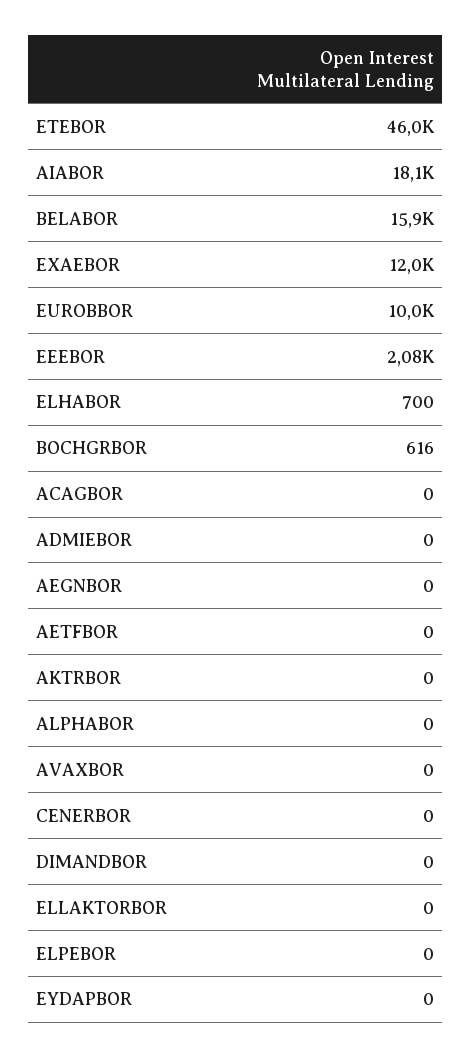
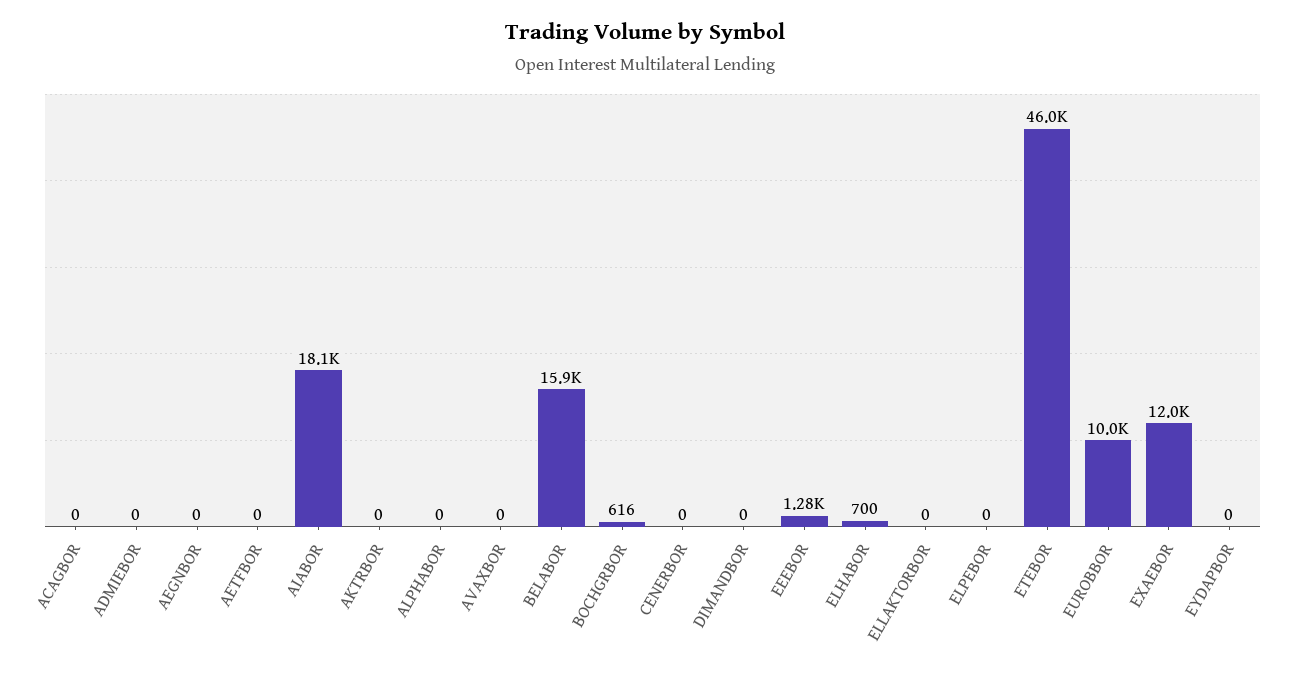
  {
    "ETEBOR": 46000,
    "AIABOR": 18100,
    "BELABOR": 15900,
    "EXAEBOR": 12000,
    "EUROBBOR": 10000,
-   "EEEBOR": 2080,
+   "EEEBOR": 1280,
    "ELHABOR": 700,
    "BOCHGRBOR": 616,
    "ACAGBOR": 0,
    "ADMIEBOR": 0,
    "AEGNBOR": 0,
    "AETFBOR": 0,
    "AKTRBOR": 0,
    "ALPHABOR": 0,
    "AVAXBOR": 0,
    "CENERBOR": 0,
    "DIMANDBOR": 0,
    "ELLAKTORBOR": 0,
    "ELPEBOR": 0,
    "EYDAPBOR": 0
  }

